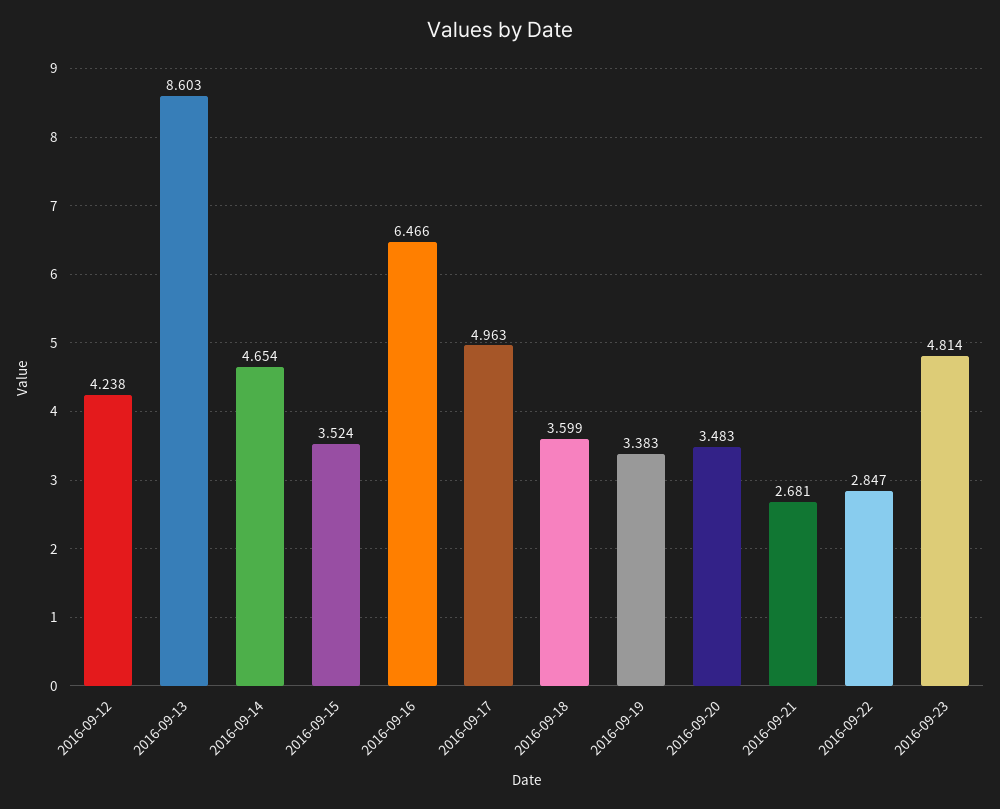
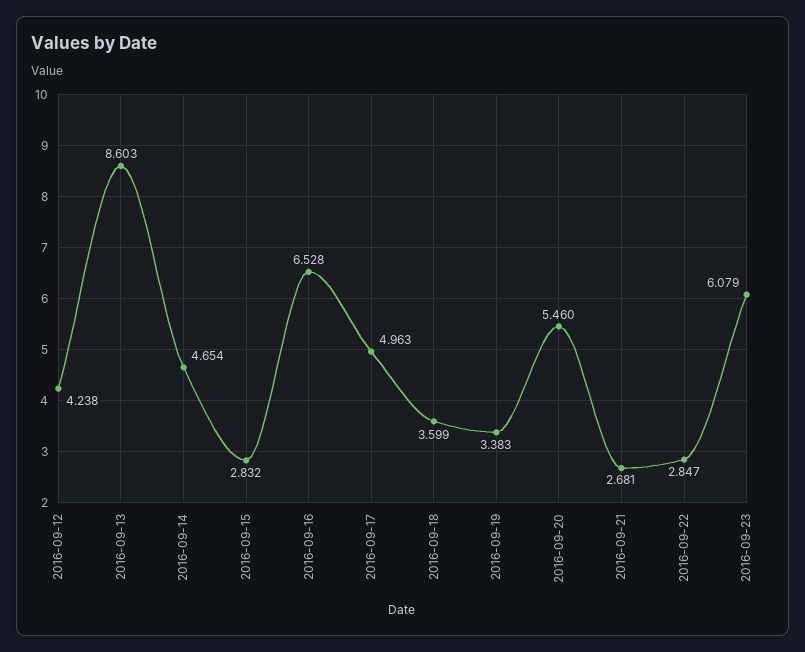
  {
    "2016-09-12": 4.238,
    "2016-09-13": 8.603,
    "2016-09-14": 4.654,
-   "2016-09-15": 3.524,
+   "2016-09-15": 2.832,
-   "2016-09-16": 6.466,
+   "2016-09-16": 6.528,
    "2016-09-17": 4.963,
    "2016-09-18": 3.599,
    "2016-09-19": 3.383,
-   "2016-09-20": 3.483,
+   "2016-09-20": 5.46,
    "2016-09-21": 2.681,
    "2016-09-22": 2.847,
-   "2016-09-23": 4.814
+   "2016-09-23": 6.079
  }

